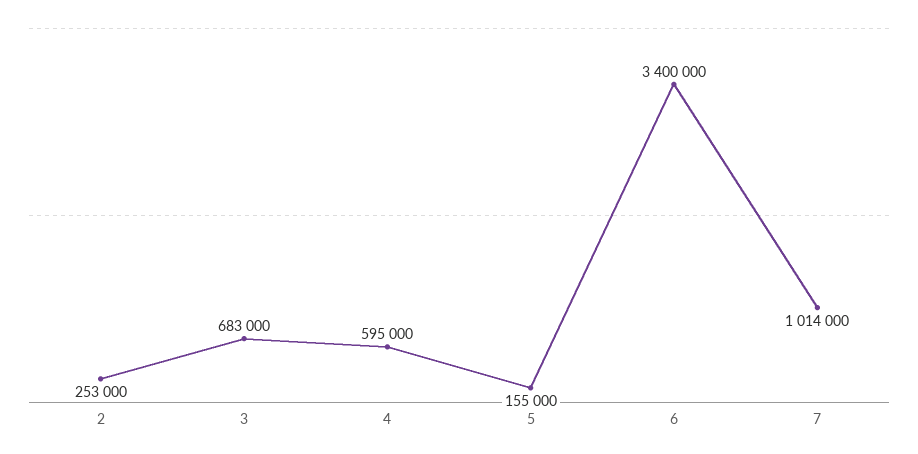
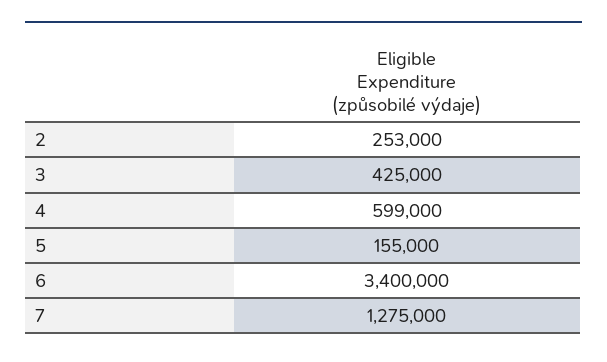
  {
    "2": 253000,
-   "3": 683000,
+   "3": 425000,
-   "4": 595000,
+   "4": 599000,
    "5": 155000,
    "6": 3400000,
-   "7": 1014000
+   "7": 1275000
  }

